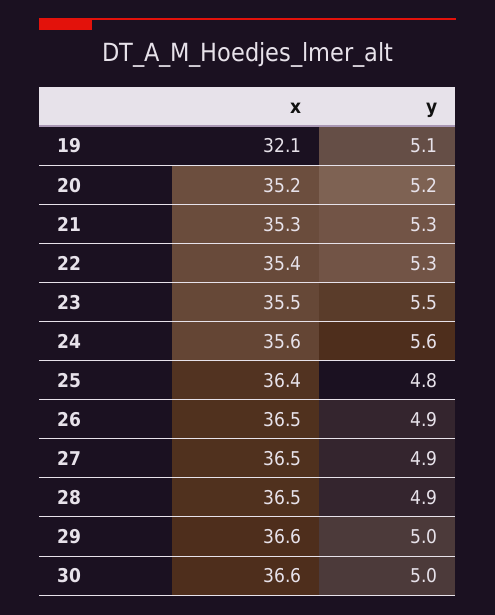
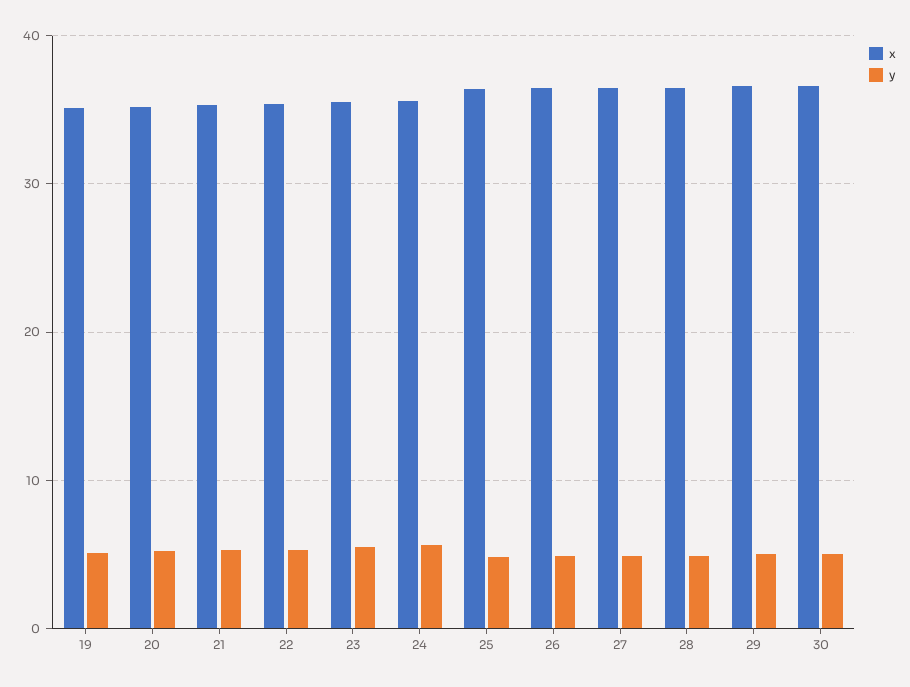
  {
    "x": {
-     "19": 32.1,
+     "19": 35,
      "20": 35.2,
      "21": 35.3,
      "22": 35.4,
      "23": 35.5,
      "24": 35.6,
      "25": 36.4,
      "26": 36.5,
      "27": 36.5,
      "28": 36.5,
      "29": 36.6,
      "30": 36.6
    },
    "y": {
      "19": 5.1,
      "20": 5.2,
      "21": 5.3,
      "22": 5.3,
      "23": 5.5,
      "24": 5.6,
      "25": 4.8,
      "26": 4.9,
      "27": 4.9,
      "28": 4.9,
      "29": 5,
      "30": 5
    }
  }

